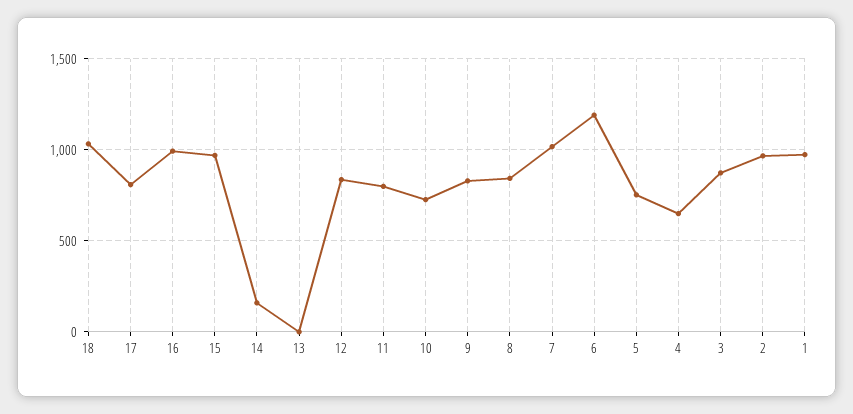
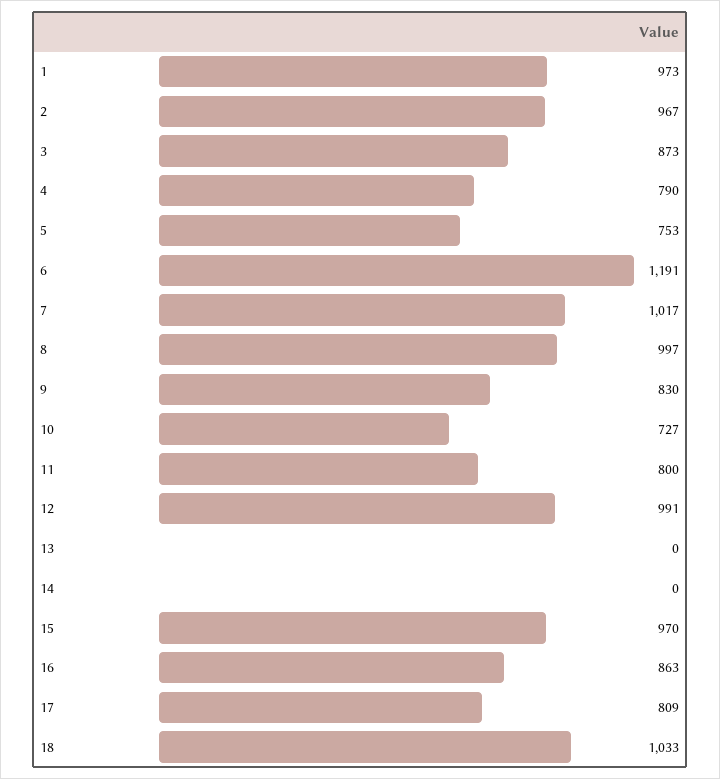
  {
    "18": 1033,
    "17": 809,
-   "16": 1000,
+   "16": 863,
    "15": 970,
-   "14": 150,
+   "14": 0,
    "13": 0,
-   "12": 850,
+   "12": 991,
    "11": 800,
    "10": 727,
    "9": 830,
-   "8": 850,
+   "8": 997,
    "7": 1017,
    "6": 1191,
    "5": 753,
-   "4": 650,
+   "4": 790,
    "3": 873,
    "2": 967,
    "1": 973
  }

